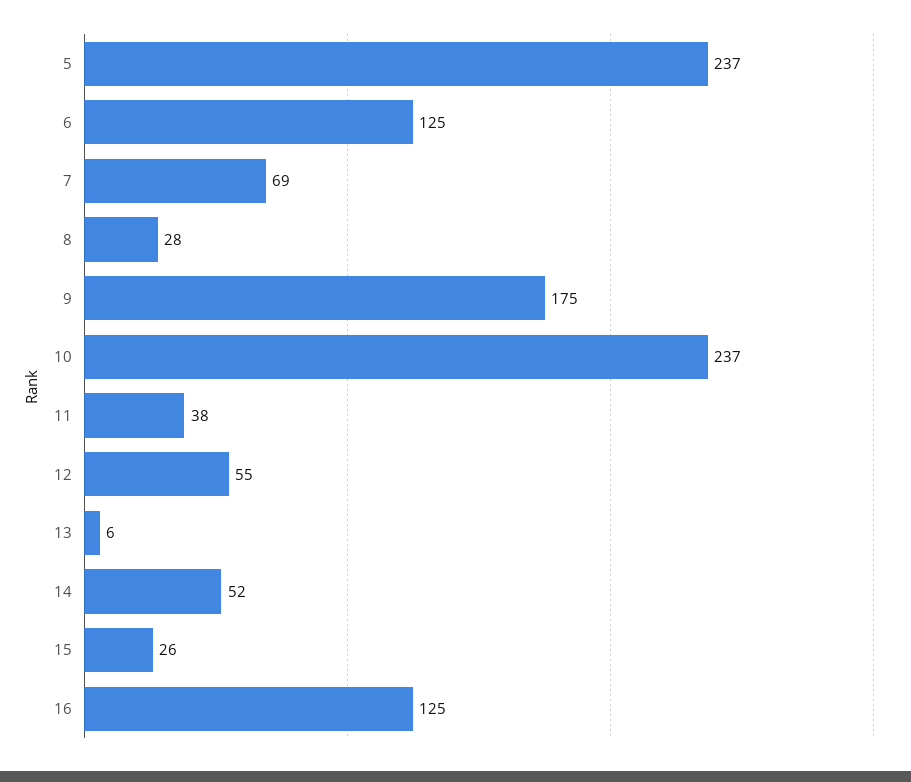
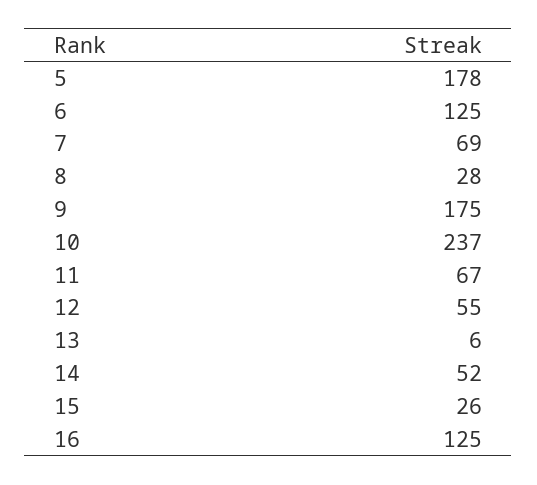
  {
-   "5": 237,
+   "5": 178,
    "6": 125,
    "7": 69,
    "8": 28,
    "9": 175,
    "10": 237,
-   "11": 38,
+   "11": 67,
    "12": 55,
    "13": 6,
    "14": 52,
    "15": 26,
    "16": 125
  }

